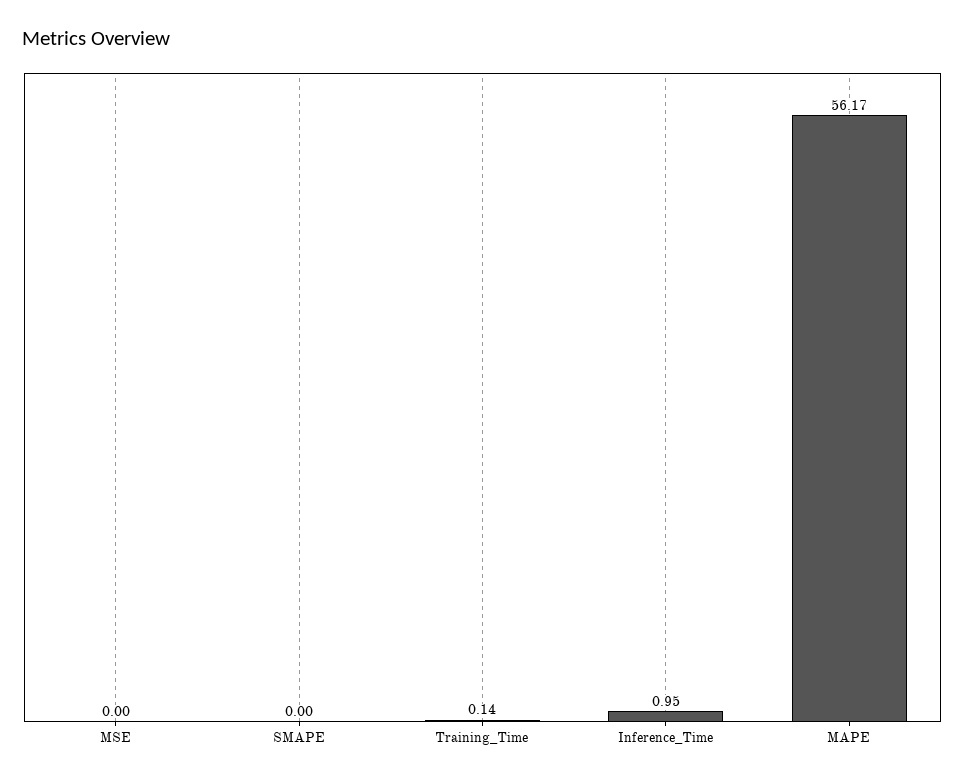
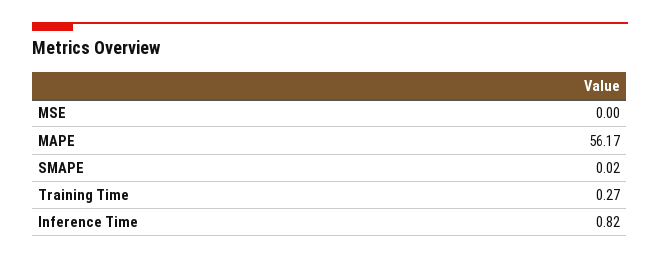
  {
    "MSE": 0,
-   "SMAPE": 0,
+   "SMAPE": 0.02,
-   "Training_Time": 0.14,
+   "Training_Time": 0.27,
-   "Inference_Time": 0.95,
+   "Inference_Time": 0.82,
    "MAPE": 56.17
  }

